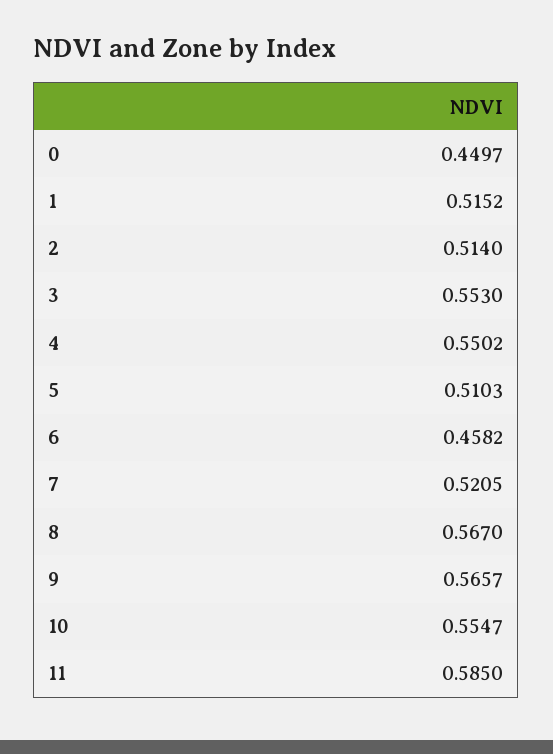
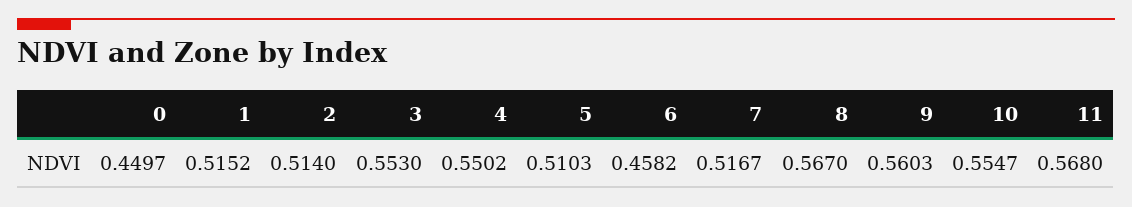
  {
    "0": 0.4497,
    "1": 0.5152,
    "2": 0.514,
    "3": 0.553,
    "4": 0.5502,
    "5": 0.5103,
    "6": 0.4582,
-   "7": 0.5205,
+   "7": 0.5167,
    "8": 0.567,
-   "9": 0.5657,
+   "9": 0.5603,
    "10": 0.5547,
-   "11": 0.585
+   "11": 0.568
  }

